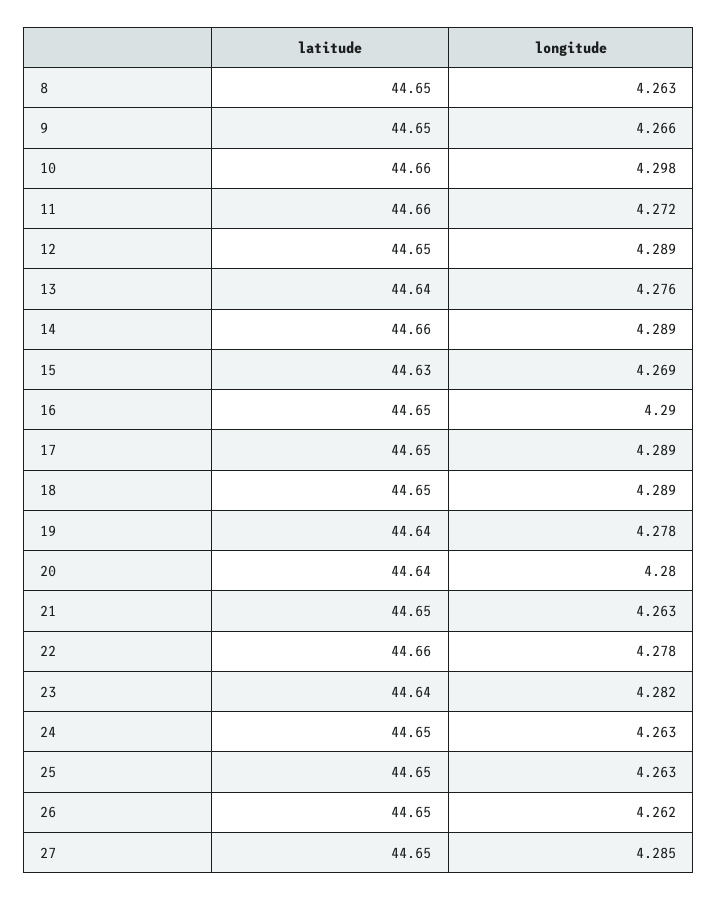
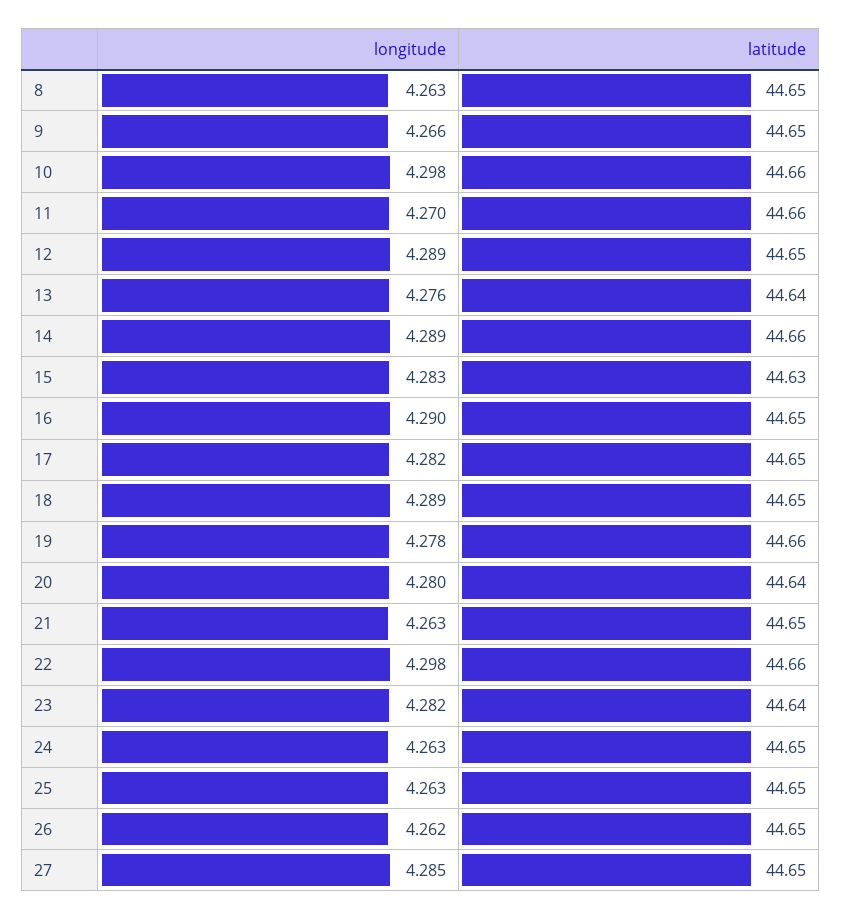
  {
    "latitude": {
      "8": 44.65,
      "9": 44.65,
      "10": 44.66,
      "11": 44.66,
      "12": 44.65,
      "13": 44.64,
      "14": 44.66,
      "15": 44.63,
      "16": 44.65,
      "17": 44.65,
      "18": 44.65,
-     "19": 44.64,
+     "19": 44.66,
      "20": 44.64,
      "21": 44.65,
      "22": 44.66,
      "23": 44.64,
      "24": 44.65,
      "25": 44.65,
      "26": 44.65,
      "27": 44.65
    },
    "longitude": {
      "8": 4.263,
      "9": 4.266,
      "10": 4.298,
-     "11": 4.272,
+     "11": 4.27,
      "12": 4.289,
      "13": 4.276,
      "14": 4.289,
-     "15": 4.269,
+     "15": 4.283,
      "16": 4.29,
-     "17": 4.289,
+     "17": 4.282,
      "18": 4.289,
      "19": 4.278,
      "20": 4.28,
      "21": 4.263,
-     "22": 4.278,
+     "22": 4.298,
      "23": 4.282,
      "24": 4.263,
      "25": 4.263,
      "26": 4.262,
      "27": 4.285
    }
  }

